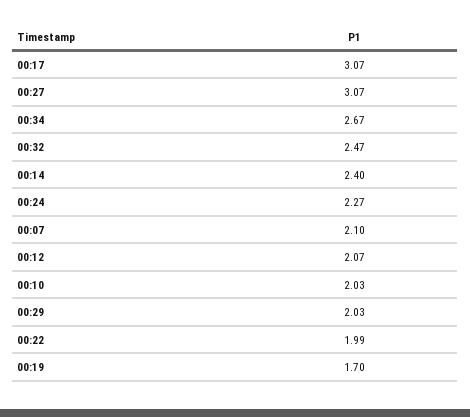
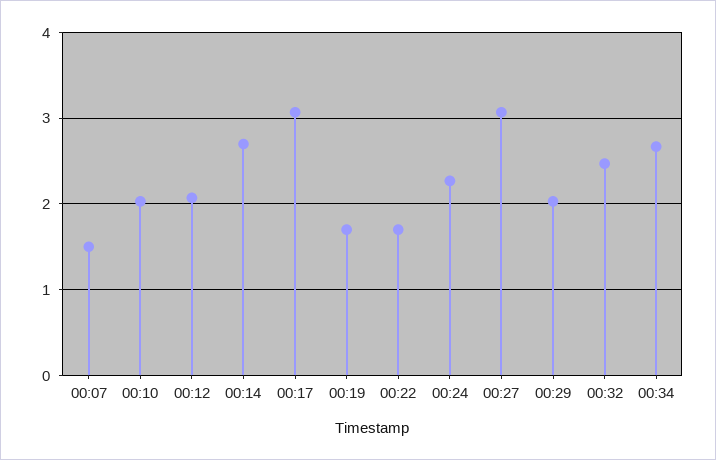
  {
    "00:17": 3.07,
    "00:27": 3.07,
    "00:34": 2.67,
    "00:32": 2.47,
-   "00:14": 2.4,
+   "00:14": 2.7,
    "00:24": 2.27,
-   "00:07": 2.1,
+   "00:07": 1.5,
    "00:12": 2.07,
    "00:10": 2.03,
    "00:29": 2.03,
-   "00:22": 1.99,
+   "00:22": 1.7,
    "00:19": 1.7
  }

